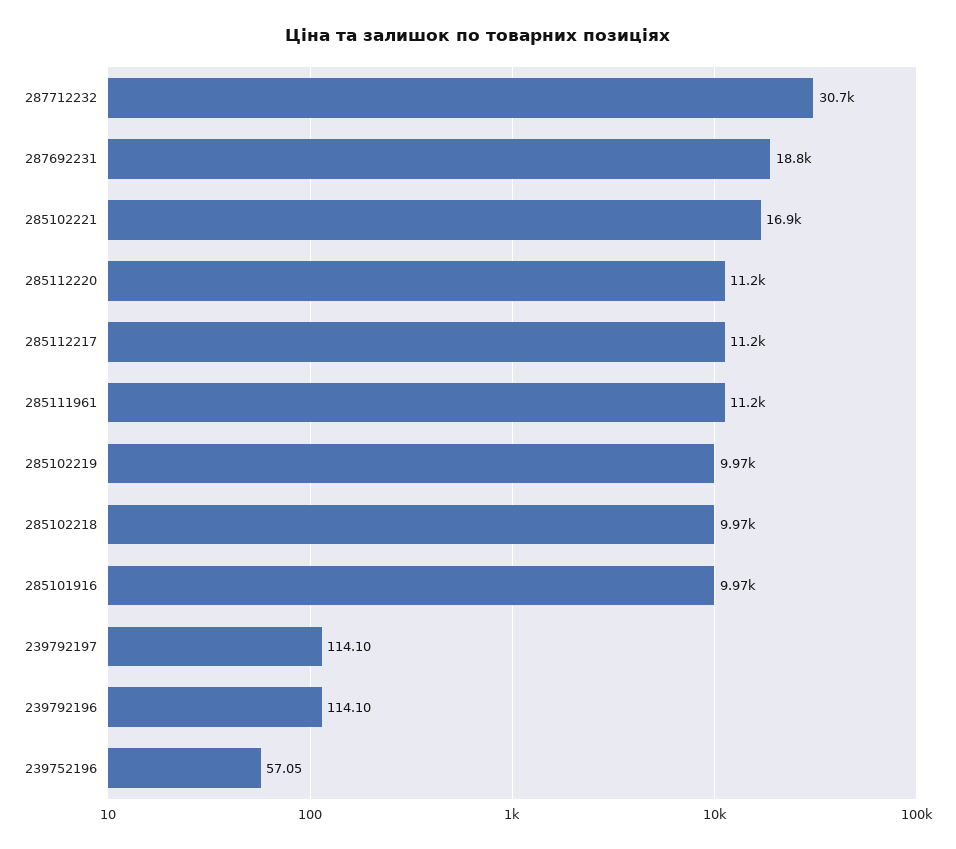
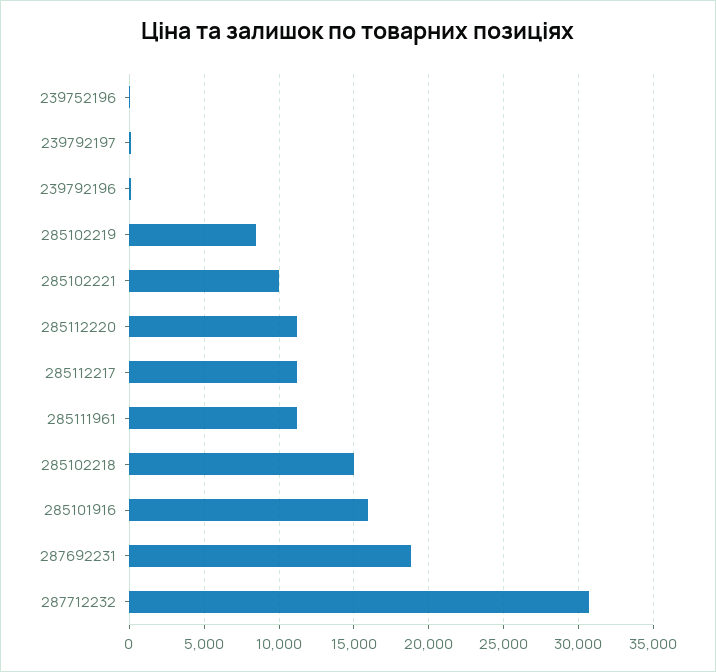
  {
    "287712232": 30700,
    "287692231": 18800,
-   "285102221": 16900,
+   "285102221": 10000,
    "285112220": 11200,
    "285112217": 11200,
    "285111961": 11200,
-   "285102219": 9970,
+   "285102219": 8500,
-   "285102218": 9970,
+   "285102218": 15000,
-   "285101916": 9970,
+   "285101916": 16000,
    "239792197": 114.1,
    "239792196": 114.1,
    "239752196": 57.05
  }

